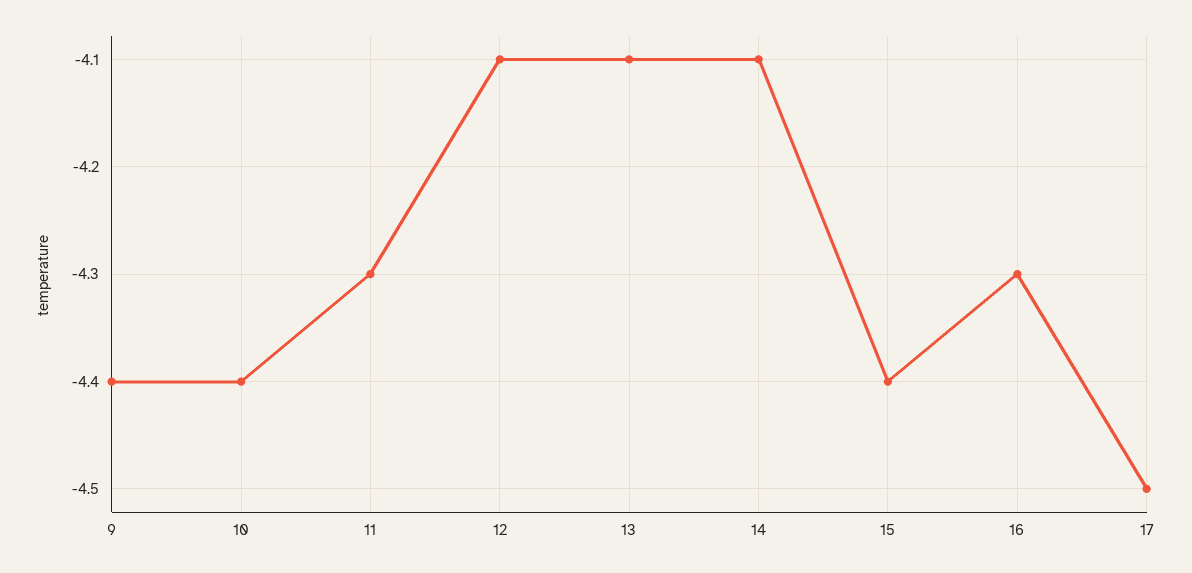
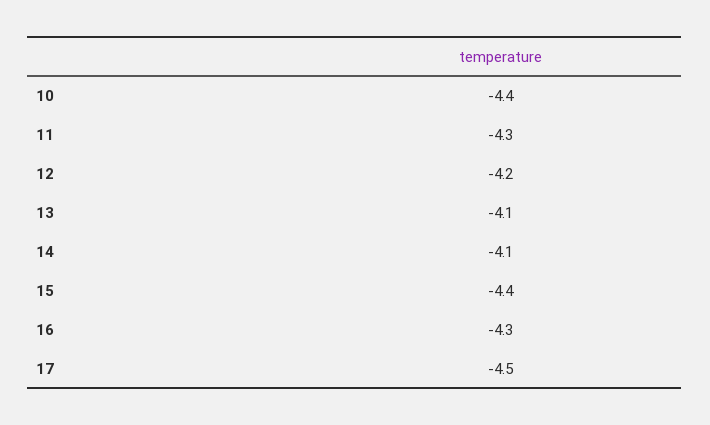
  {
-   "9": -4.4,
    "10": -4.4,
    "11": -4.3,
-   "12": -4.1,
+   "12": -4.2,
    "13": -4.1,
    "14": -4.1,
    "15": -4.4,
    "16": -4.3,
    "17": -4.5
  }

